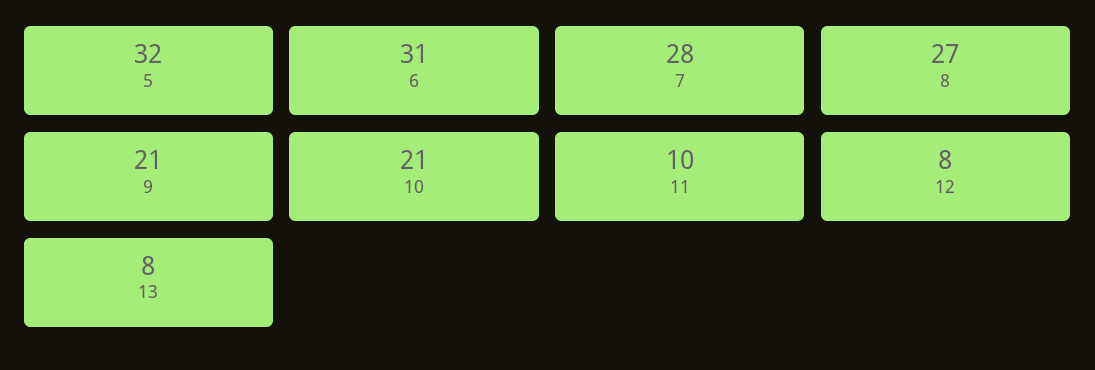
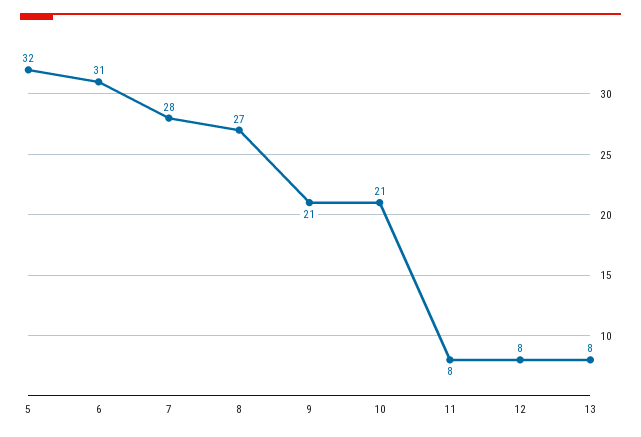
  {
    "5": 32,
    "6": 31,
    "7": 28,
    "8": 27,
    "9": 21,
    "10": 21,
-   "11": 10,
+   "11": 8,
    "12": 8,
    "13": 8
  }

